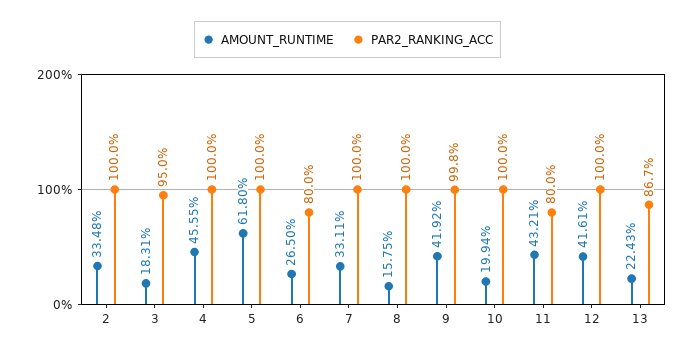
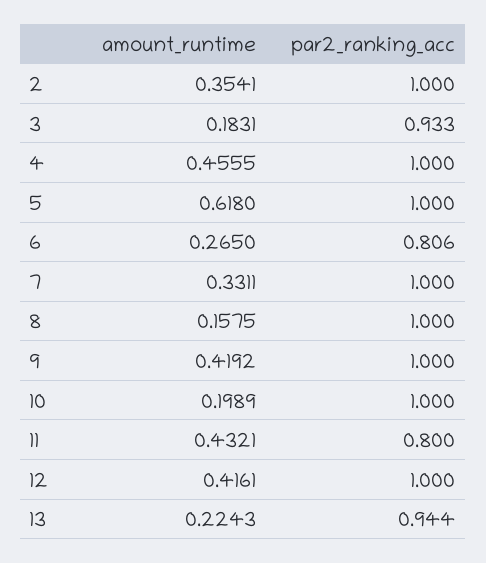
  {
    "AMOUNT_RUNTIME": {
-     "2": 0.3348,
+     "2": 0.3541,
      "3": 0.1831,
      "4": 0.4555,
      "5": 0.618,
      "6": 0.265,
      "7": 0.3311,
      "8": 0.1575,
      "9": 0.4192,
-     "10": 0.1994,
+     "10": 0.1989,
      "11": 0.4321,
      "12": 0.4161,
      "13": 0.2243
    },
    "PAR2_RANKING_ACC": {
      "2": 1,
-     "3": 0.95,
+     "3": 0.933,
      "4": 1,
      "5": 1,
-     "6": 0.8,
+     "6": 0.806,
      "7": 1,
      "8": 1,
-     "9": 0.998,
+     "9": 1,
      "10": 1,
      "11": 0.8,
      "12": 1,
-     "13": 0.867
+     "13": 0.944
    }
  }

